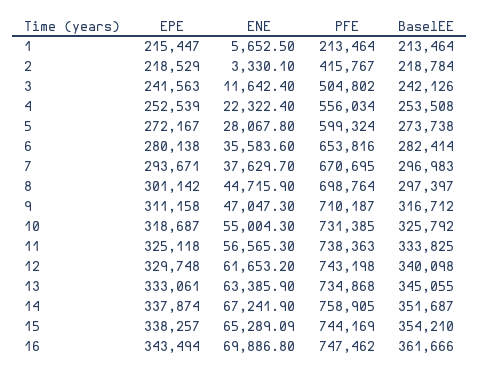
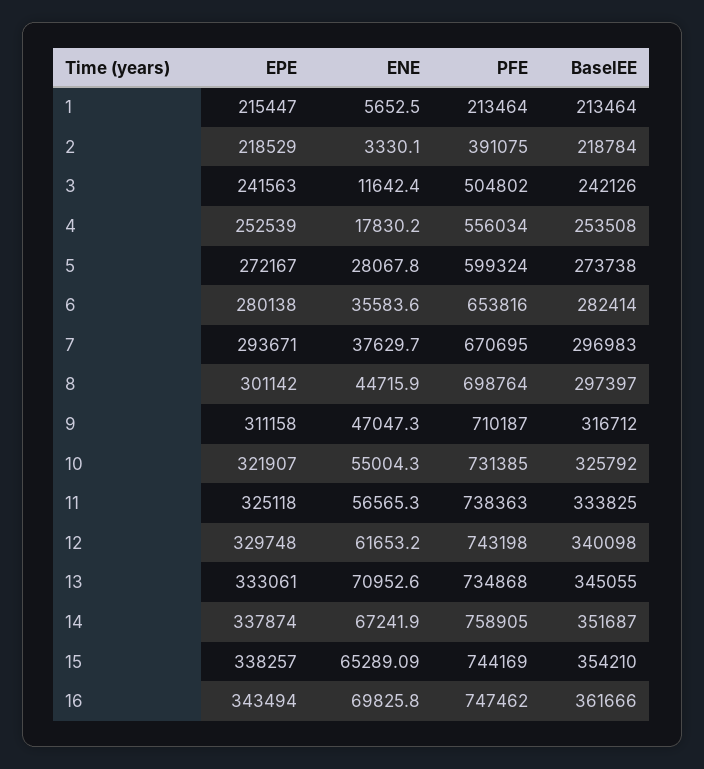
  {
    "EPE": {
      "1": 215447,
      "2": 218529,
      "3": 241563,
      "4": 252539,
      "5": 272167,
      "6": 280138,
      "7": 293671,
      "8": 301142,
      "9": 311158,
-     "10": 318687,
+     "10": 321907,
      "11": 325118,
      "12": 329748,
      "13": 333061,
      "14": 337874,
      "15": 338257,
      "16": 343494
    },
    "ENE": {
      "1": 5652.5,
      "2": 3330.1,
      "3": 11642.4,
-     "4": 22322.4,
+     "4": 17830.2,
      "5": 28067.8,
      "6": 35583.6,
      "7": 37629.7,
      "8": 44715.9,
      "9": 47047.3,
      "10": 55004.3,
      "11": 56565.3,
      "12": 61653.2,
-     "13": 63385.9,
+     "13": 70952.6,
      "14": 67241.9,
      "15": 65289.09,
-     "16": 69886.8
+     "16": 69825.8
    },
    "PFE": {
      "1": 213464,
-     "2": 415767,
+     "2": 391075,
      "3": 504802,
      "4": 556034,
      "5": 599324,
      "6": 653816,
      "7": 670695,
      "8": 698764,
      "9": 710187,
      "10": 731385,
      "11": 738363,
      "12": 743198,
      "13": 734868,
      "14": 758905,
      "15": 744169,
      "16": 747462
    },
    "BaselEE": {
      "1": 213464,
      "2": 218784,
      "3": 242126,
      "4": 253508,
      "5": 273738,
      "6": 282414,
      "7": 296983,
      "8": 297397,
      "9": 316712,
      "10": 325792,
      "11": 333825,
      "12": 340098,
      "13": 345055,
      "14": 351687,
      "15": 354210,
      "16": 361666
    }
  }

